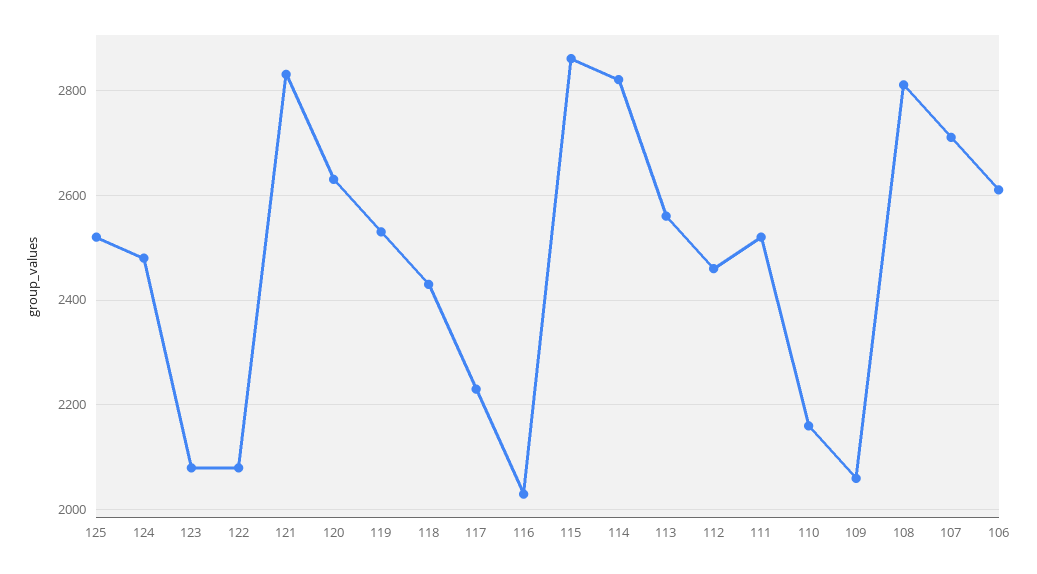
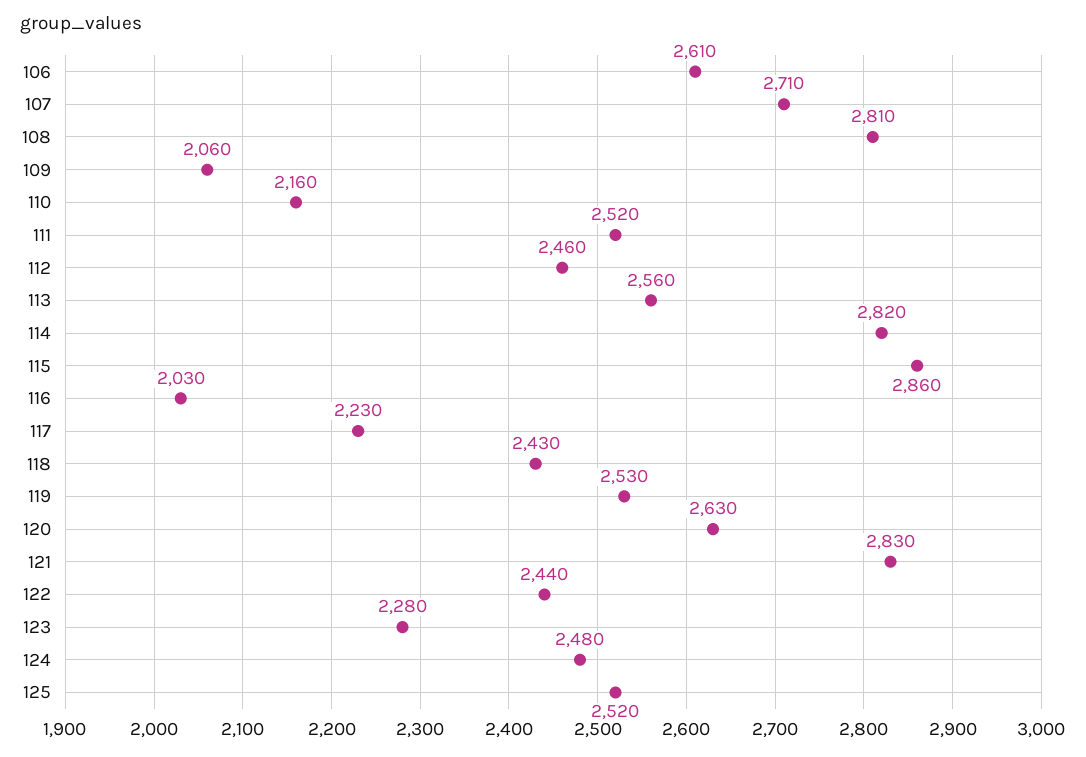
  {
    "125": 2520,
    "124": 2480,
-   "123": 2080,
+   "123": 2280,
-   "122": 2080,
+   "122": 2440,
    "121": 2830,
    "120": 2630,
    "119": 2530,
    "118": 2430,
    "117": 2230,
    "116": 2030,
    "115": 2860,
    "114": 2820,
    "113": 2560,
    "112": 2460,
    "111": 2520,
    "110": 2160,
    "109": 2060,
    "108": 2810,
    "107": 2710,
    "106": 2610
  }

